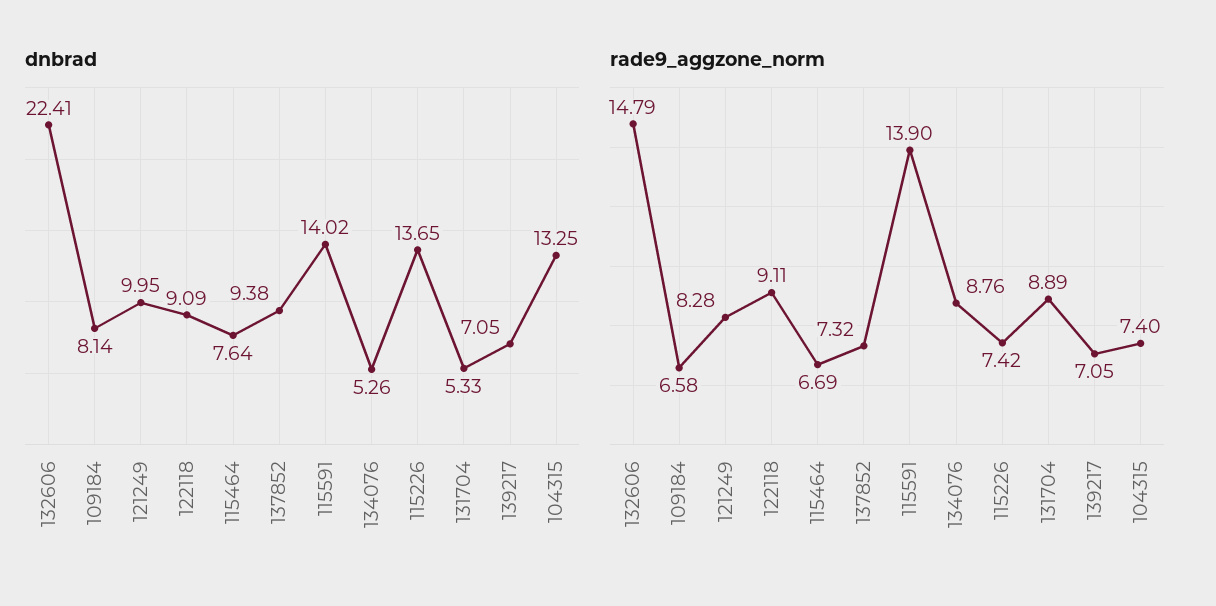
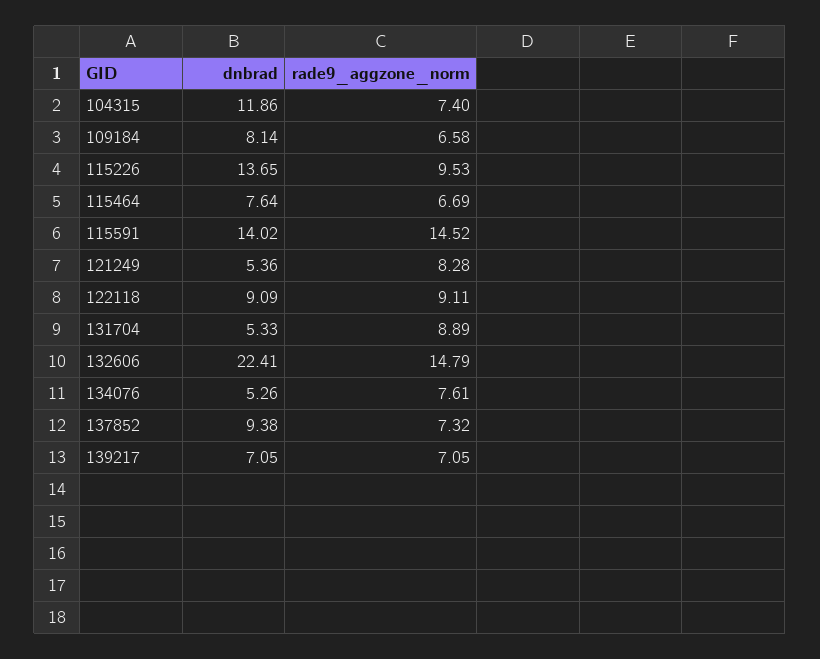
  {
    "dnbrad": {
      "132606": 22.41,
      "109184": 8.14,
-     "121249": 9.95,
+     "121249": 5.36,
      "122118": 9.09,
      "115464": 7.64,
      "137852": 9.38,
      "115591": 14.02,
      "134076": 5.26,
      "115226": 13.65,
      "131704": 5.33,
      "139217": 7.05,
-     "104315": 13.25
+     "104315": 11.86
    },
    "rade9_aggzone_norm": {
      "132606": 14.79,
      "109184": 6.58,
      "121249": 8.28,
      "122118": 9.11,
      "115464": 6.69,
      "137852": 7.32,
-     "115591": 13.9,
+     "115591": 14.52,
-     "134076": 8.76,
+     "134076": 7.61,
-     "115226": 7.42,
+     "115226": 9.53,
      "131704": 8.89,
      "139217": 7.05,
      "104315": 7.4
    }
  }

